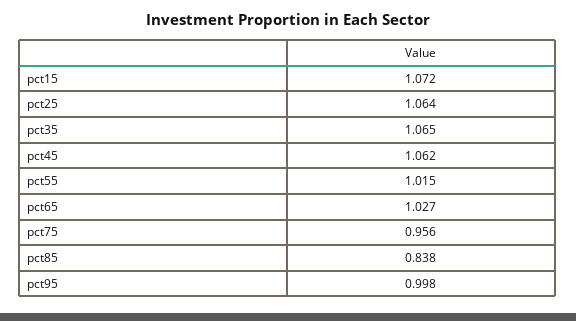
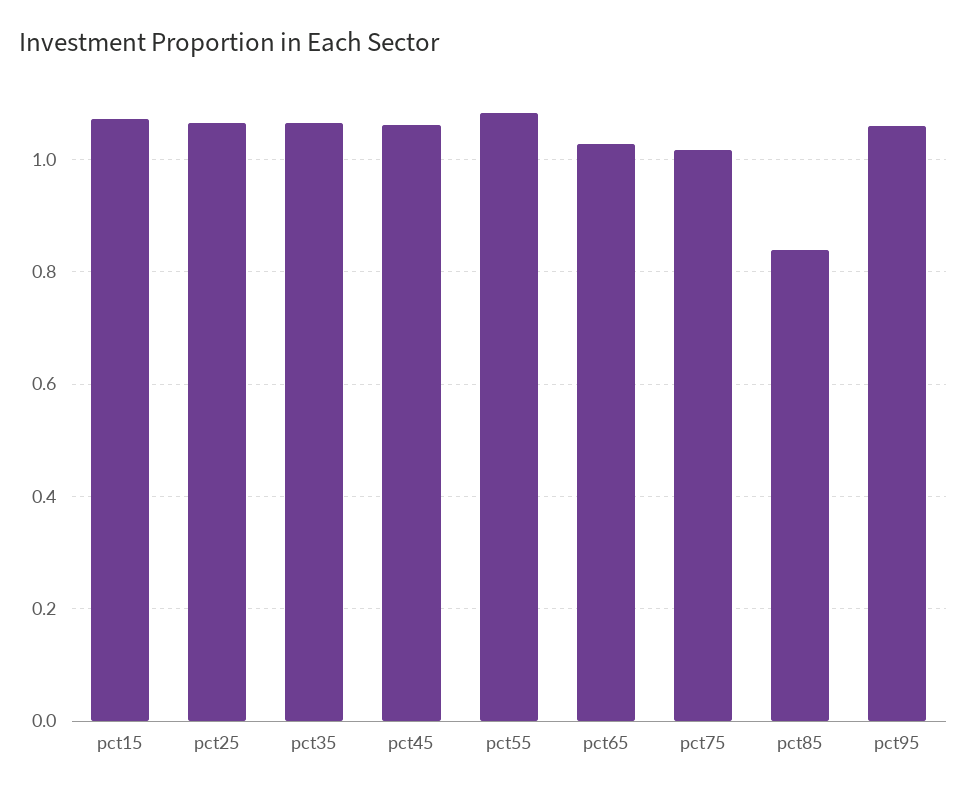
  {
    "pct15": 1.072,
    "pct25": 1.064,
    "pct35": 1.065,
    "pct45": 1.062,
-   "pct55": 1.015,
+   "pct55": 1.08,
    "pct65": 1.027,
-   "pct75": 0.956,
+   "pct75": 1.02,
    "pct85": 0.838,
-   "pct95": 0.998
+   "pct95": 1.06
  }

